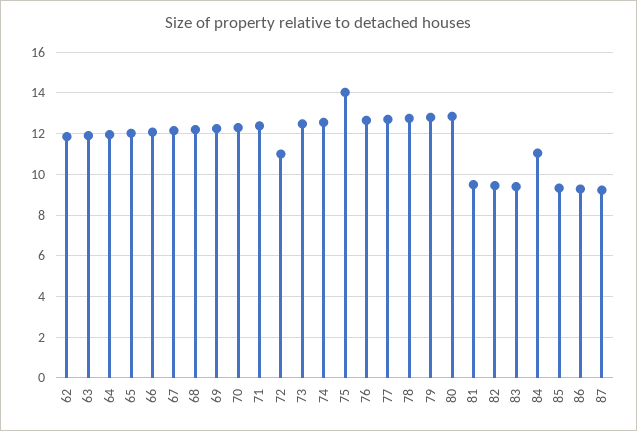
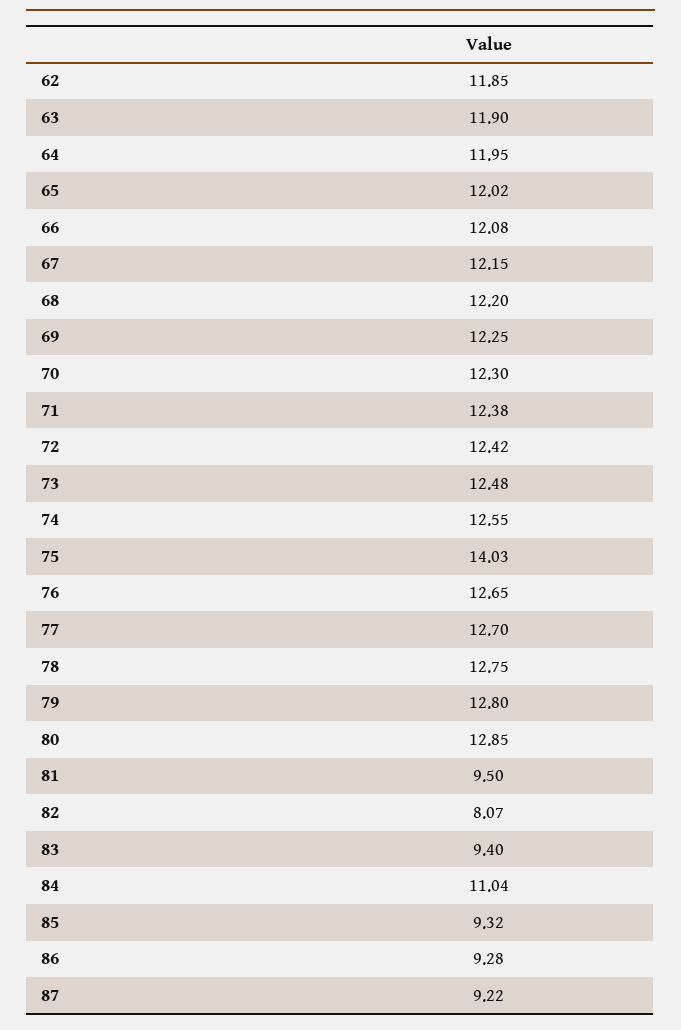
  {
    "62": 11.85,
    "63": 11.9,
    "64": 11.95,
    "65": 12.02,
    "66": 12.08,
    "67": 12.15,
    "68": 12.2,
    "69": 12.25,
    "70": 12.3,
    "71": 12.38,
-   "72": 11,
+   "72": 12.42,
    "73": 12.48,
    "74": 12.55,
    "75": 14.03,
    "76": 12.65,
    "77": 12.7,
    "78": 12.75,
    "79": 12.8,
    "80": 12.85,
    "81": 9.5,
-   "82": 9.5,
+   "82": 8.07,
    "83": 9.4,
    "84": 11.04,
    "85": 9.32,
    "86": 9.28,
    "87": 9.22
  }

